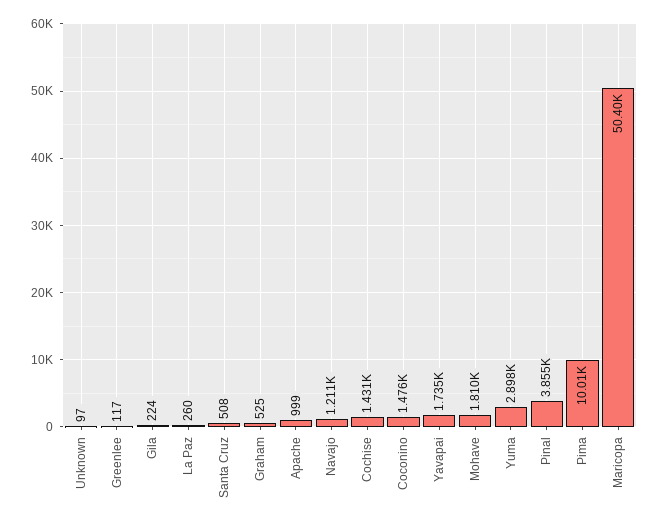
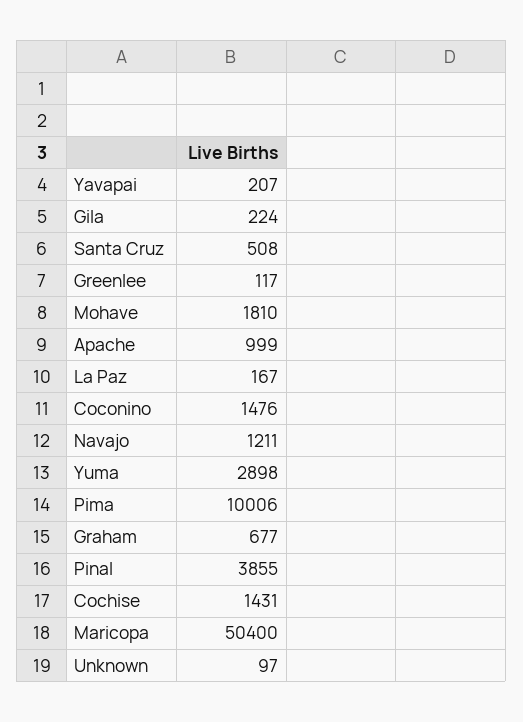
  {
    "Unknown": 97,
    "Greenlee": 117,
    "Gila": 224,
-   "La Paz": 260,
+   "La Paz": 167,
    "Santa Cruz": 508,
-   "Graham": 525,
+   "Graham": 677,
    "Apache": 999,
    "Navajo": 1211,
    "Cochise": 1431,
    "Coconino": 1476,
-   "Yavapai": 1735,
+   "Yavapai": 207,
    "Mohave": 1810,
    "Yuma": 2898,
    "Pinal": 3855,
    "Pima": 10006,
    "Maricopa": 50400
  }

